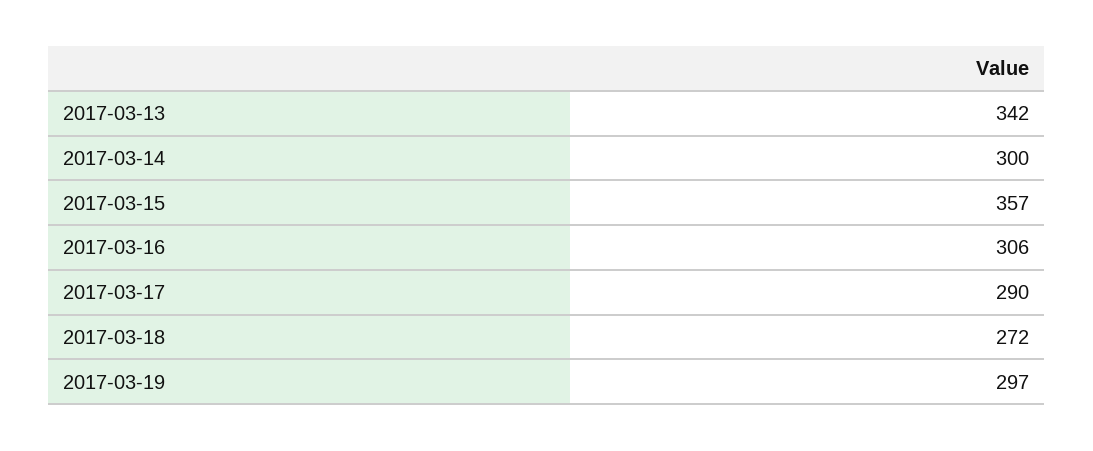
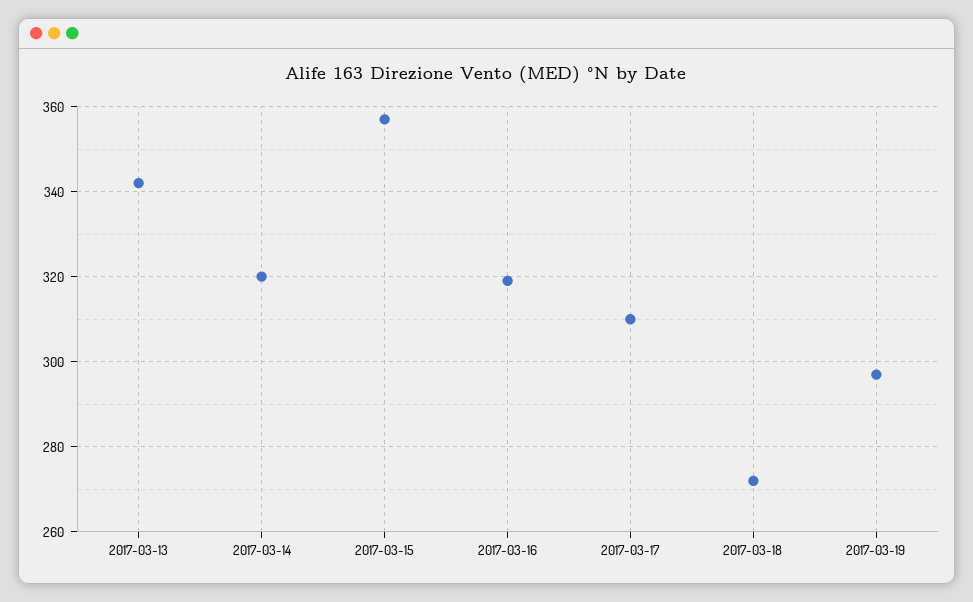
  {
    "2017-03-13": 342,
-   "2017-03-14": 300,
+   "2017-03-14": 320,
    "2017-03-15": 357,
-   "2017-03-16": 306,
+   "2017-03-16": 320,
-   "2017-03-17": 290,
+   "2017-03-17": 310,
    "2017-03-18": 272,
    "2017-03-19": 297
  }

